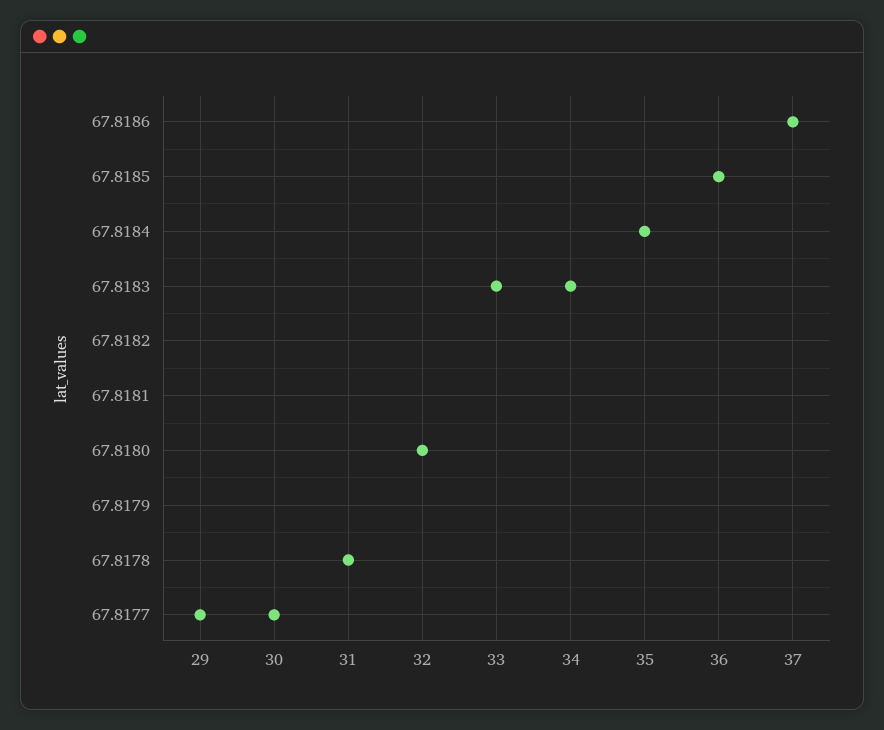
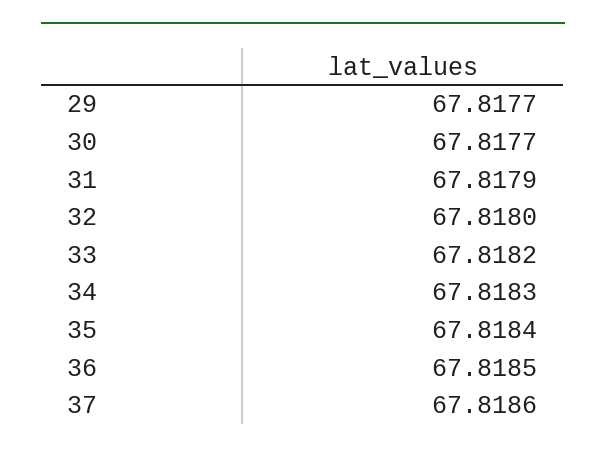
  {
    "29": 67.8177,
    "30": 67.8177,
-   "31": 67.8178,
+   "31": 67.8179,
    "32": 67.818,
-   "33": 67.8183,
+   "33": 67.8182,
    "34": 67.8183,
    "35": 67.8184,
    "36": 67.8185,
    "37": 67.8186
  }

